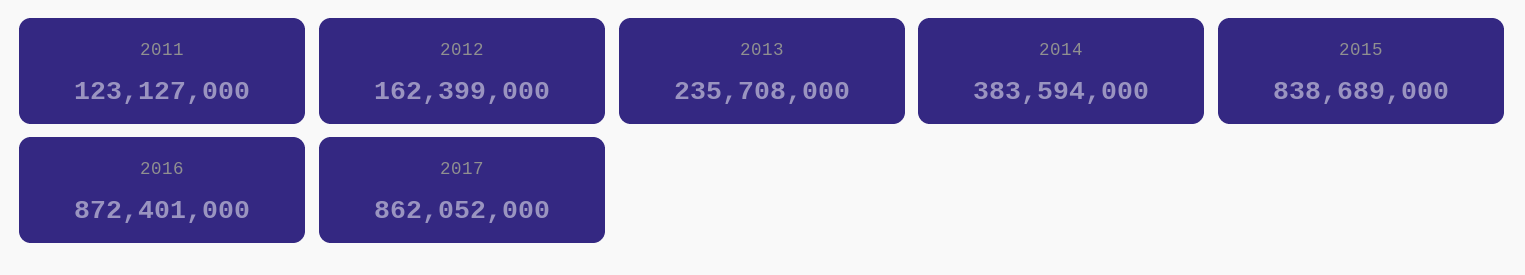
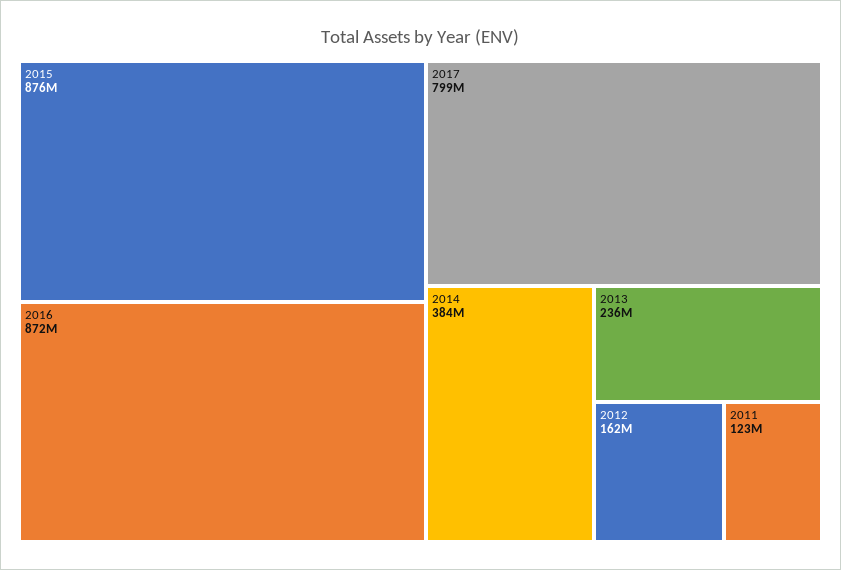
  {
    "2011": 123127000,
    "2012": 162399000,
    "2013": 235708000,
    "2014": 383594000,
-   "2015": 838689000,
+   "2015": 876000000,
    "2016": 872401000,
-   "2017": 862052000
+   "2017": 799000000
  }

